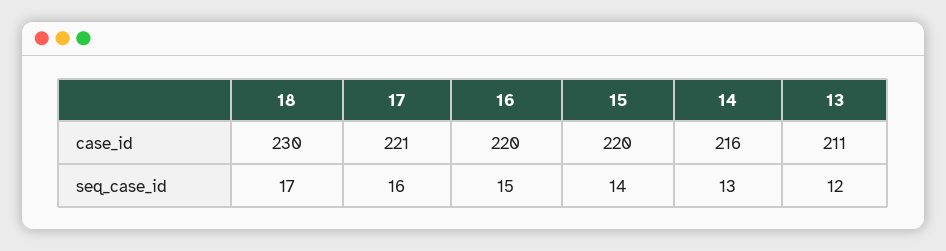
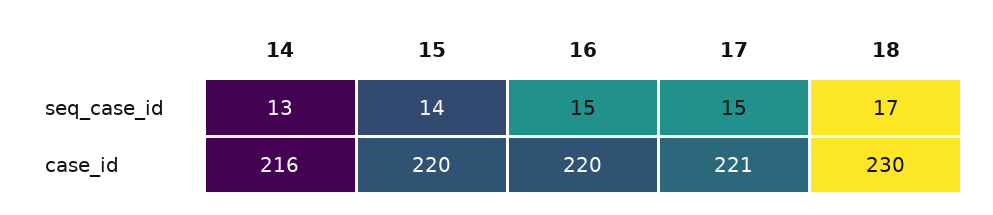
  {
    "18": {
      "case_id": 230,
      "seq_case_id": 17
    },
    "17": {
      "case_id": 221,
-     "seq_case_id": 16
+     "seq_case_id": 15
    },
    "16": {
      "case_id": 220,
      "seq_case_id": 15
    },
    "15": {
      "case_id": 220,
      "seq_case_id": 14
    },
    "14": {
      "case_id": 216,
      "seq_case_id": 13
-   },
+   }
-   "13": {
-     "case_id": 211,
-     "seq_case_id": 12
-   }
  }

